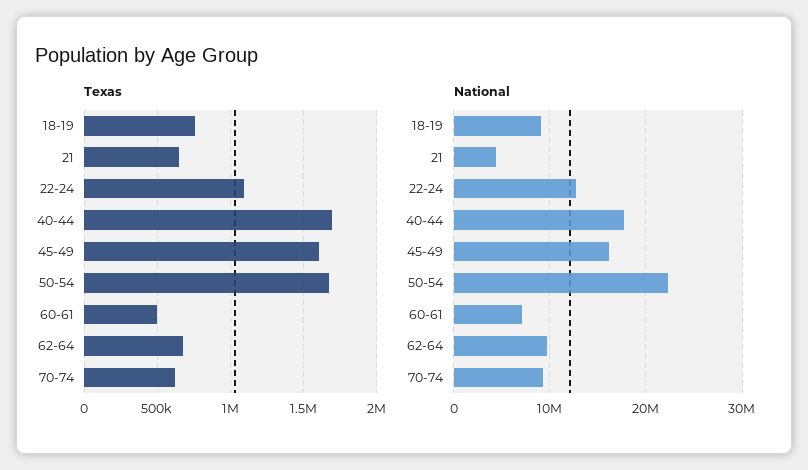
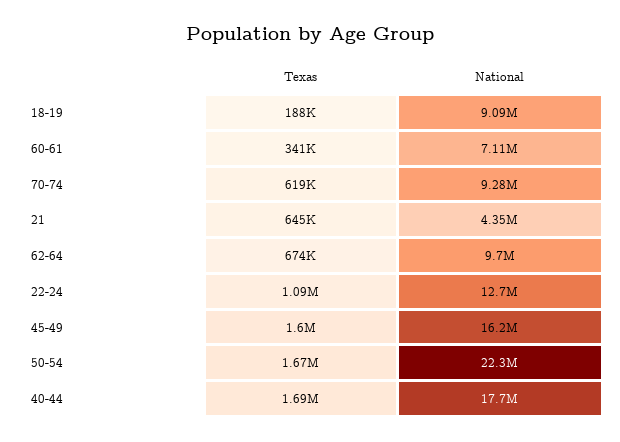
  {
    "Texas": {
-     "18-19": 750000,
+     "18-19": 188000,
      "21": 645000,
      "22-24": 1090000,
      "40-44": 1690000,
      "45-49": 1600000,
      "50-54": 1670000,
-     "60-61": 500000,
+     "60-61": 341000,
      "62-64": 674000,
      "70-74": 619000
    },
    "National": {
      "18-19": 9090000,
      "21": 4350000,
      "22-24": 12700000,
      "40-44": 17700000,
      "45-49": 16200000,
      "50-54": 22300000,
      "60-61": 7110000,
      "62-64": 9700000,
      "70-74": 9280000
    }
  }

